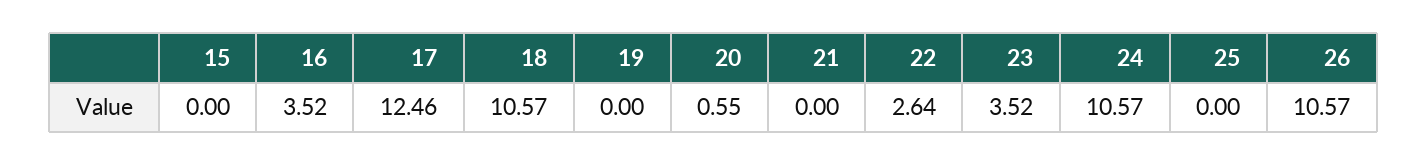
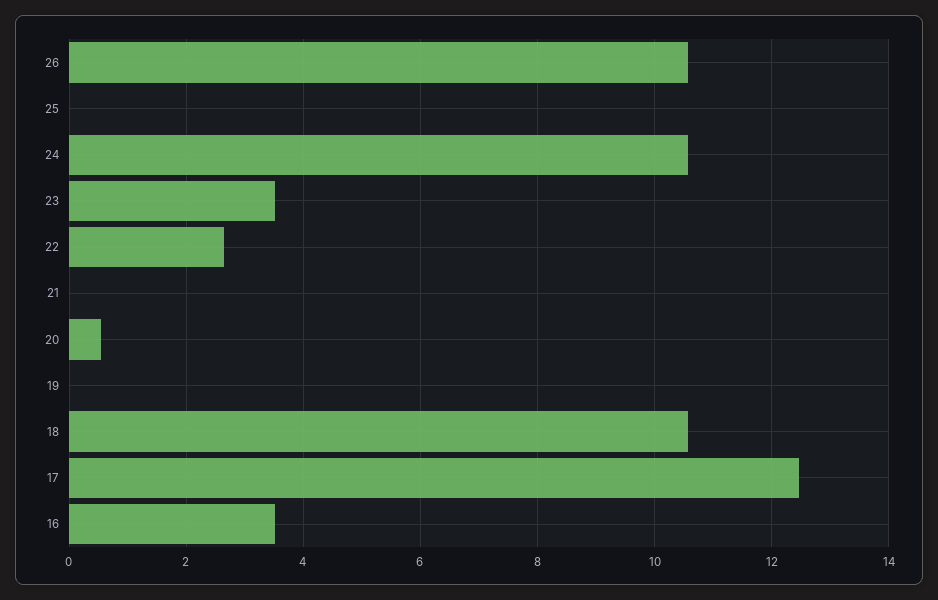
  {
-   "15": 0,
    "16": 3.52,
    "17": 12.46,
    "18": 10.57,
    "19": 0,
    "20": 0.55,
    "21": 0,
    "22": 2.64,
    "23": 3.52,
    "24": 10.57,
    "25": 0,
    "26": 10.57
  }

